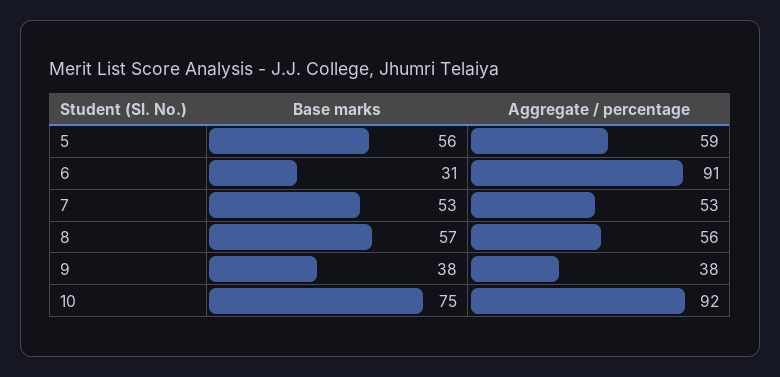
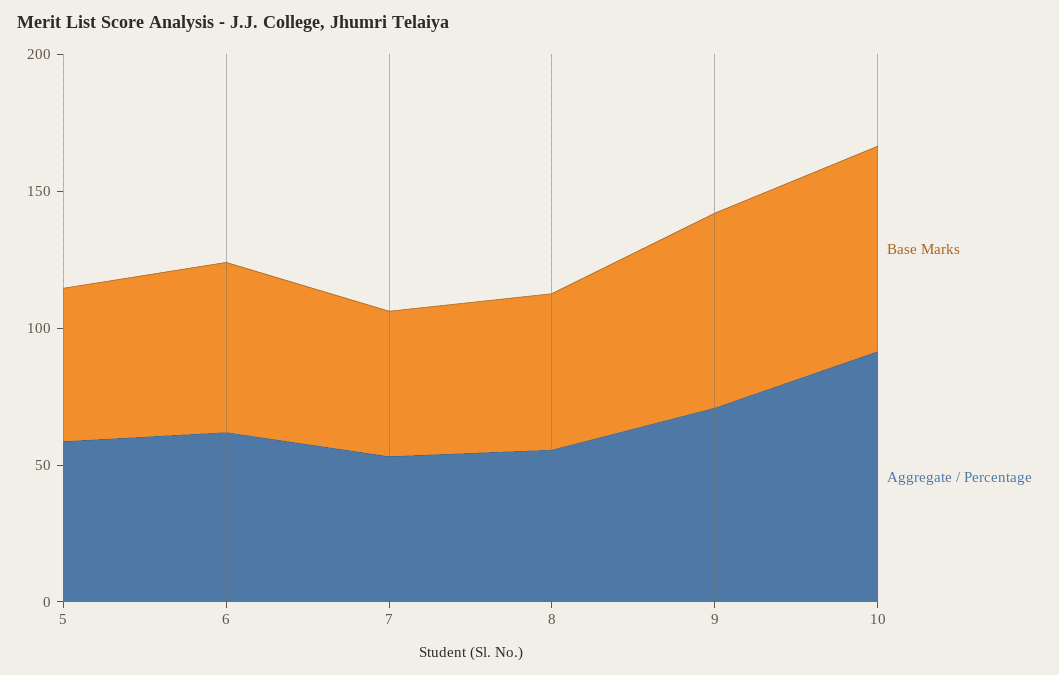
  {
    "Base marks": {
      "5": 56,
-     "6": 31,
+     "6": 60,
      "7": 53,
      "8": 57,
-     "9": 38,
+     "9": 70,
      "10": 75
    },
    "Aggregate / percentage": {
      "5": 59,
-     "6": 91,
+     "6": 60,
      "7": 53,
      "8": 56,
-     "9": 38,
+     "9": 70,
      "10": 92
    }
  }

